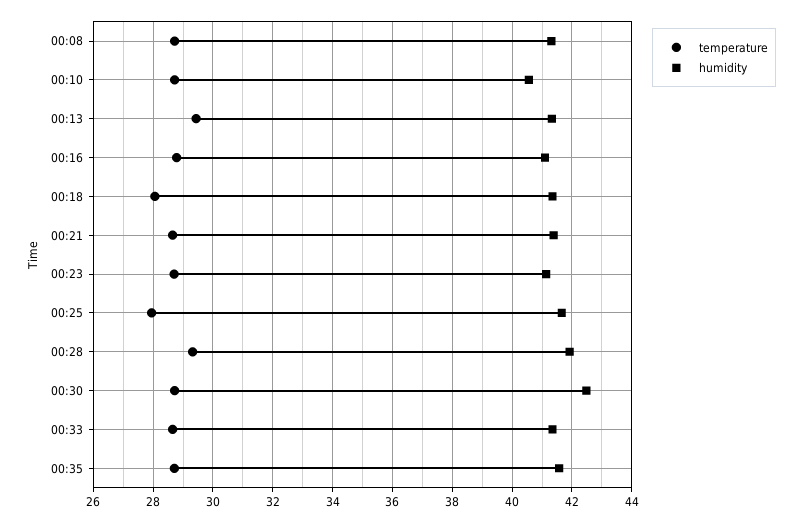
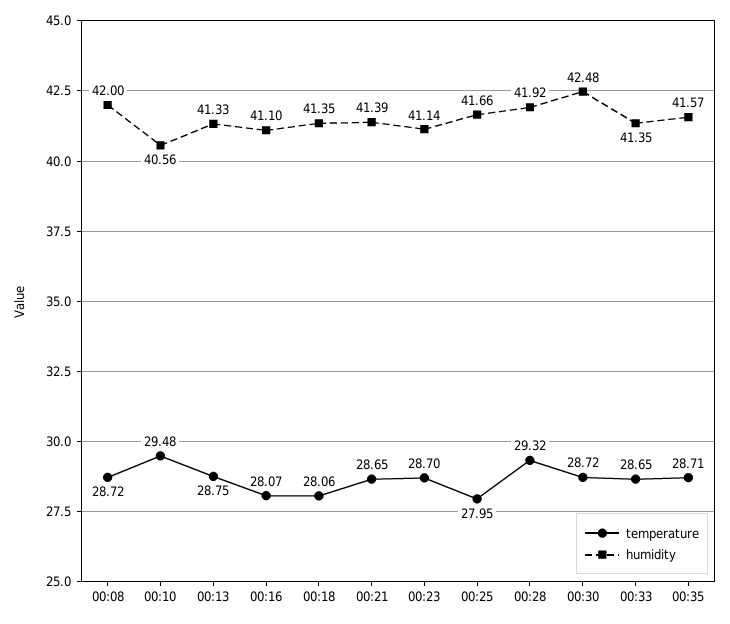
  {
    "temperature": {
      "00:08": 28.72,
-     "00:10": 28.75,
+     "00:10": 29.48,
-     "00:13": 29.5,
+     "00:13": 28.75,
-     "00:16": 28.75,
+     "00:16": 28.07,
      "00:18": 28.06,
      "00:21": 28.65,
      "00:23": 28.7,
      "00:25": 27.95,
      "00:28": 29.32,
      "00:30": 28.72,
      "00:33": 28.65,
      "00:35": 28.71
    },
    "humidity": {
-     "00:08": 41.25,
+     "00:08": 42,
      "00:10": 40.56,
      "00:13": 41.33,
      "00:16": 41.1,
      "00:18": 41.35,
      "00:21": 41.39,
      "00:23": 41.14,
      "00:25": 41.66,
      "00:28": 41.92,
      "00:30": 42.48,
      "00:33": 41.35,
      "00:35": 41.57
    }
  }

